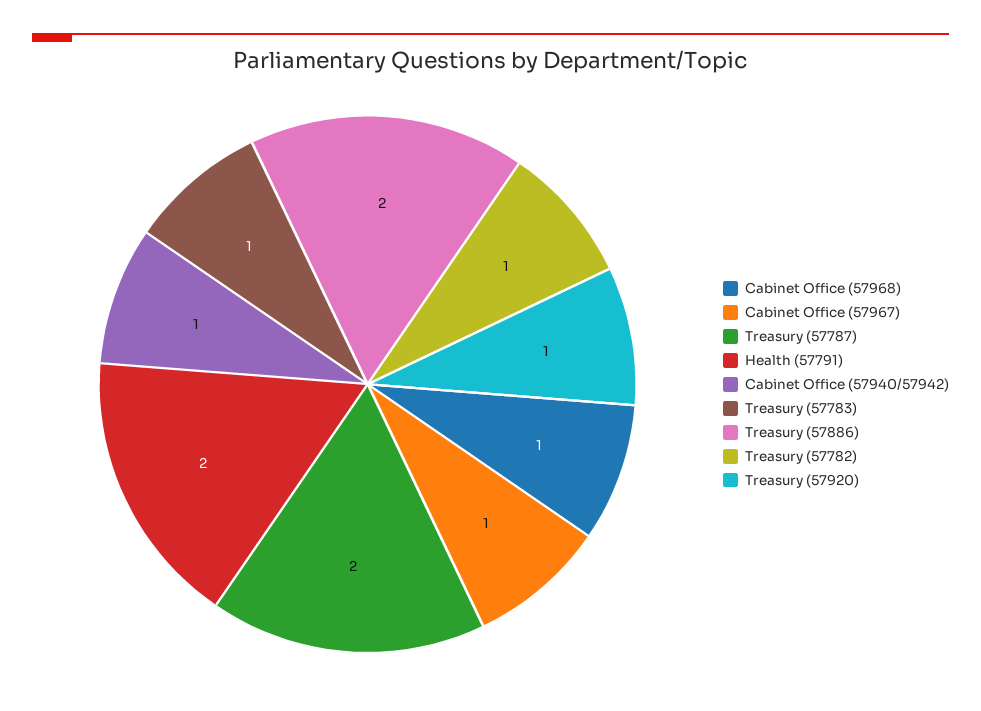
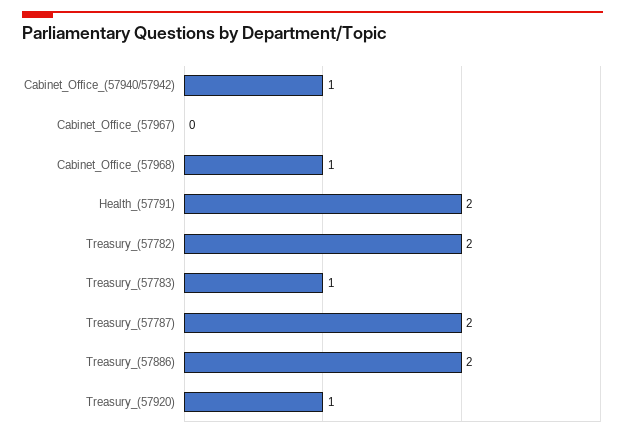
  {
    "Cabinet Office (57968)": 1,
-   "Cabinet Office (57967)": 1,
+   "Cabinet Office (57967)": 0,
    "Treasury (57787)": 2,
    "Health (57791)": 2,
    "Cabinet Office (57940/57942)": 1,
    "Treasury (57783)": 1,
    "Treasury (57886)": 2,
-   "Treasury (57782)": 1,
+   "Treasury (57782)": 2,
    "Treasury (57920)": 1
  }

